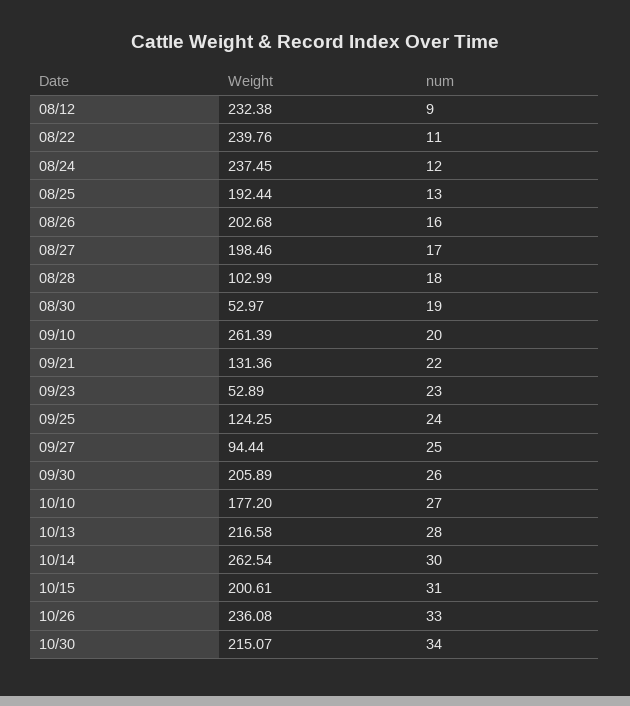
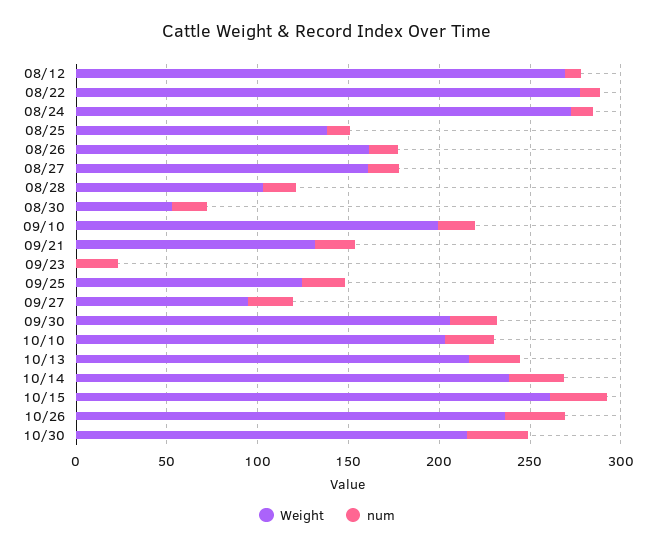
  {
    "Weight": {
-     "08/12": 232.38,
+     "08/12": 270,
-     "08/22": 239.76,
+     "08/22": 280,
-     "08/24": 237.45,
+     "08/24": 270,
-     "08/25": 192.44,
+     "08/25": 140,
-     "08/26": 202.68,
+     "08/26": 160,
-     "08/27": 198.46,
+     "08/27": 160,
      "08/28": 102.99,
      "08/30": 52.97,
-     "09/10": 261.39,
+     "09/10": 200,
      "09/21": 131.36,
-     "09/23": 52.89,
+     "09/23": 0,
      "09/25": 124.25,
      "09/27": 94.44,
      "09/30": 205.89,
-     "10/10": 177.2,
+     "10/10": 200,
      "10/13": 216.58,
-     "10/14": 262.54,
+     "10/14": 240,
-     "10/15": 200.61,
+     "10/15": 260,
      "10/26": 236.08,
      "10/30": 215.07
    },
    "num": {
      "08/12": 9,
      "08/22": 11,
      "08/24": 12,
      "08/25": 13,
      "08/26": 16,
      "08/27": 17,
      "08/28": 18,
      "08/30": 19,
      "09/10": 20,
      "09/21": 22,
      "09/23": 23,
      "09/25": 24,
      "09/27": 25,
      "09/30": 26,
      "10/10": 27,
      "10/13": 28,
      "10/14": 30,
      "10/15": 31,
      "10/26": 33,
      "10/30": 34
    }
  }

